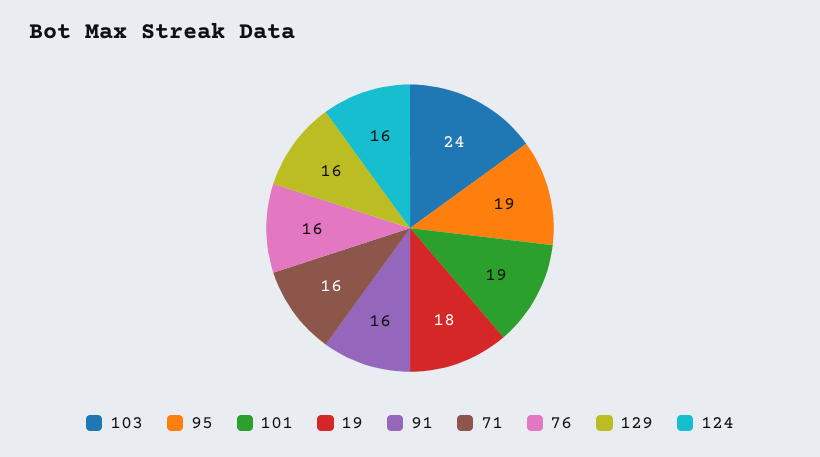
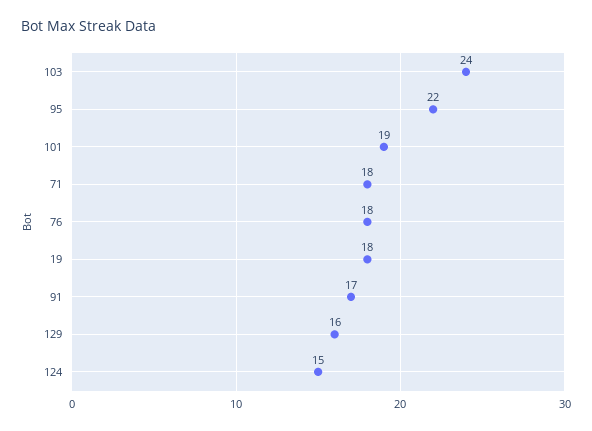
  {
    "103": 24,
-   "95": 19,
+   "95": 22,
    "101": 19,
    "19": 18,
-   "91": 16,
+   "91": 17,
-   "71": 16,
+   "71": 18,
-   "76": 16,
+   "76": 18,
    "129": 16,
-   "124": 16
+   "124": 15
  }

